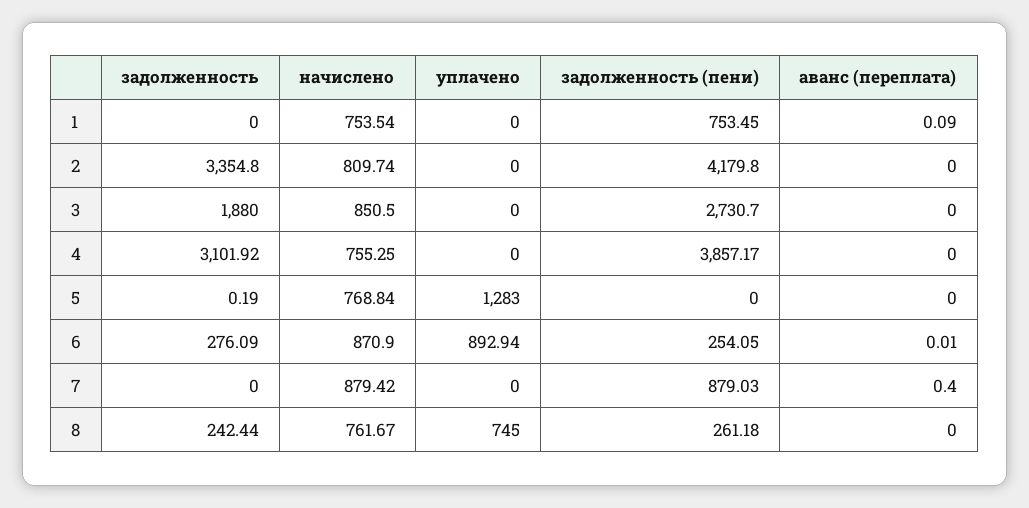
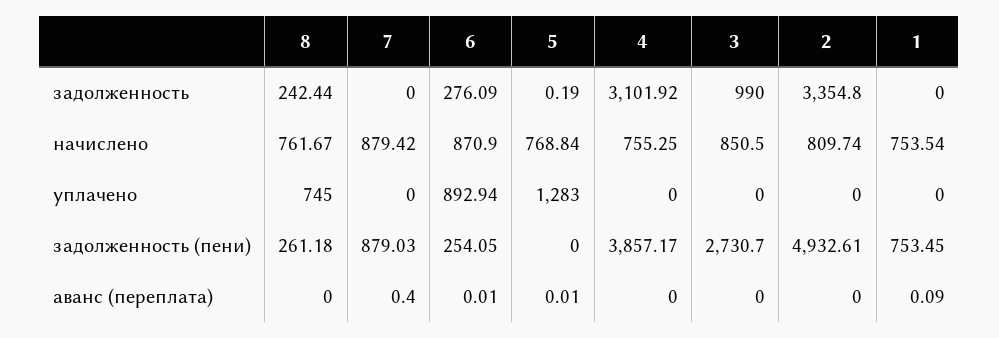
  {
    "задолженность": {
      "1": 0,
      "2": 3354.8,
-     "3": 1880,
+     "3": 990,
      "4": 3101.92,
      "5": 0.19,
      "6": 276.09,
      "7": 0,
      "8": 242.44
    },
    "начислено": {
      "1": 753.54,
      "2": 809.74,
      "3": 850.5,
      "4": 755.25,
      "5": 768.84,
      "6": 870.9,
      "7": 879.42,
      "8": 761.67
    },
    "уплачено": {
      "1": 0,
      "2": 0,
      "3": 0,
      "4": 0,
      "5": 1283,
      "6": 892.94,
      "7": 0,
      "8": 745
    },
    "задолженность (пени)": {
      "1": 753.45,
-     "2": 4179.8,
+     "2": 4932.61,
      "3": 2730.7,
      "4": 3857.17,
      "5": 0,
      "6": 254.05,
      "7": 879.03,
      "8": 261.18
    },
    "аванс (переплата)": {
      "1": 0.09,
      "2": 0,
      "3": 0,
      "4": 0,
-     "5": 0,
+     "5": 0.01,
      "6": 0.01,
      "7": 0.4,
      "8": 0
    }
  }

